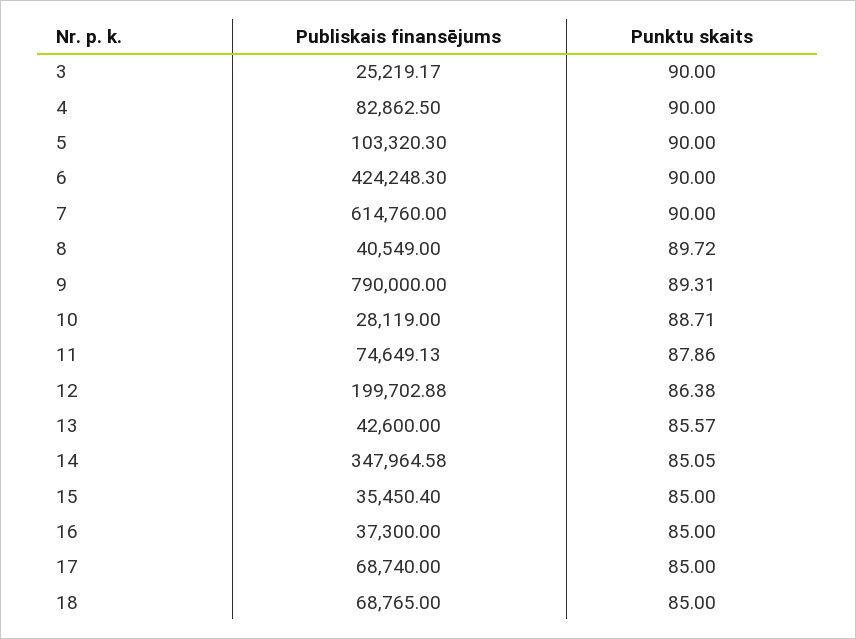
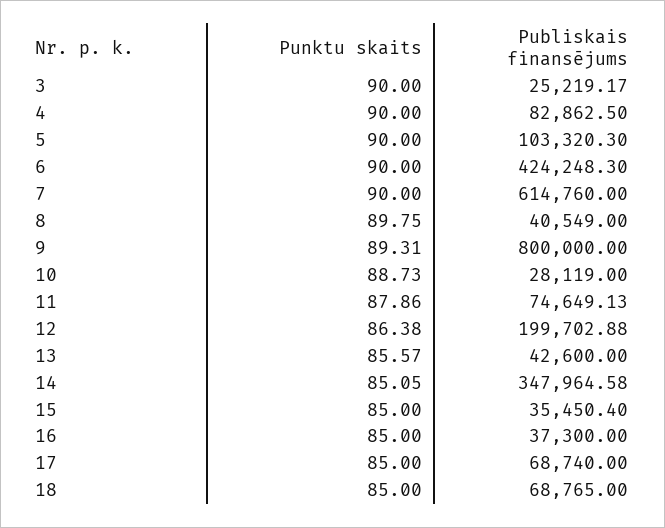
  {
    "Publiskais finansējums": {
      "3": 25219.17,
      "4": 82862.5,
      "5": 103320.3,
      "6": 424248.3,
      "7": 614760,
      "8": 40549,
-     "9": 790000,
+     "9": 800000,
      "10": 28119,
      "11": 74649.13,
      "12": 199702.88,
      "13": 42600,
      "14": 347964.58,
      "15": 35450.4,
      "16": 37300,
      "17": 68740,
      "18": 68765
    },
    "Punktu skaits": {
      "3": 90,
      "4": 90,
      "5": 90,
      "6": 90,
      "7": 90,
-     "8": 89.72,
+     "8": 89.75,
      "9": 89.31,
-     "10": 88.71,
+     "10": 88.73,
      "11": 87.86,
      "12": 86.38,
      "13": 85.57,
      "14": 85.05,
      "15": 85,
      "16": 85,
      "17": 85,
      "18": 85
    }
  }

